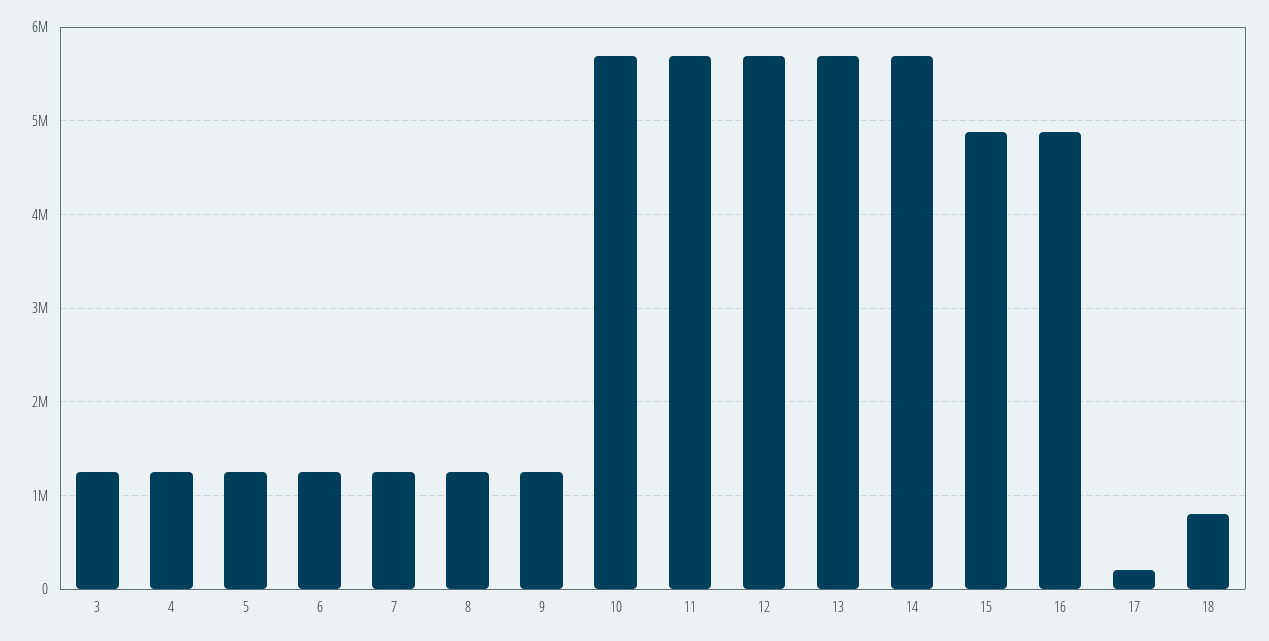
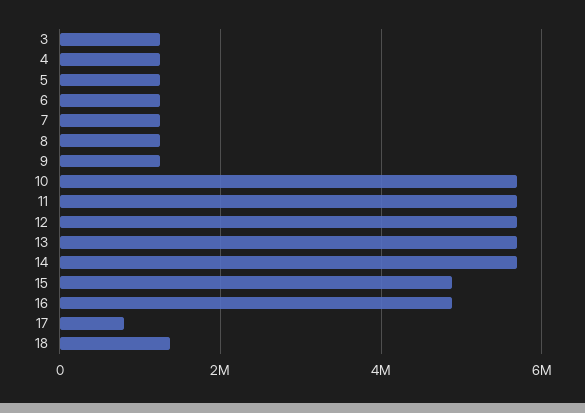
  {
    "3": 1300000,
    "4": 1300000,
    "5": 1300000,
    "6": 1300000,
    "7": 1300000,
    "8": 1300000,
    "9": 1300000,
    "10": 5700000,
    "11": 5700000,
    "12": 5700000,
    "13": 5700000,
    "14": 5700000,
    "15": 4900000,
    "16": 4900000,
-   "17": 200000,
+   "17": 800000,
-   "18": 800000
+   "18": 1400000
  }

